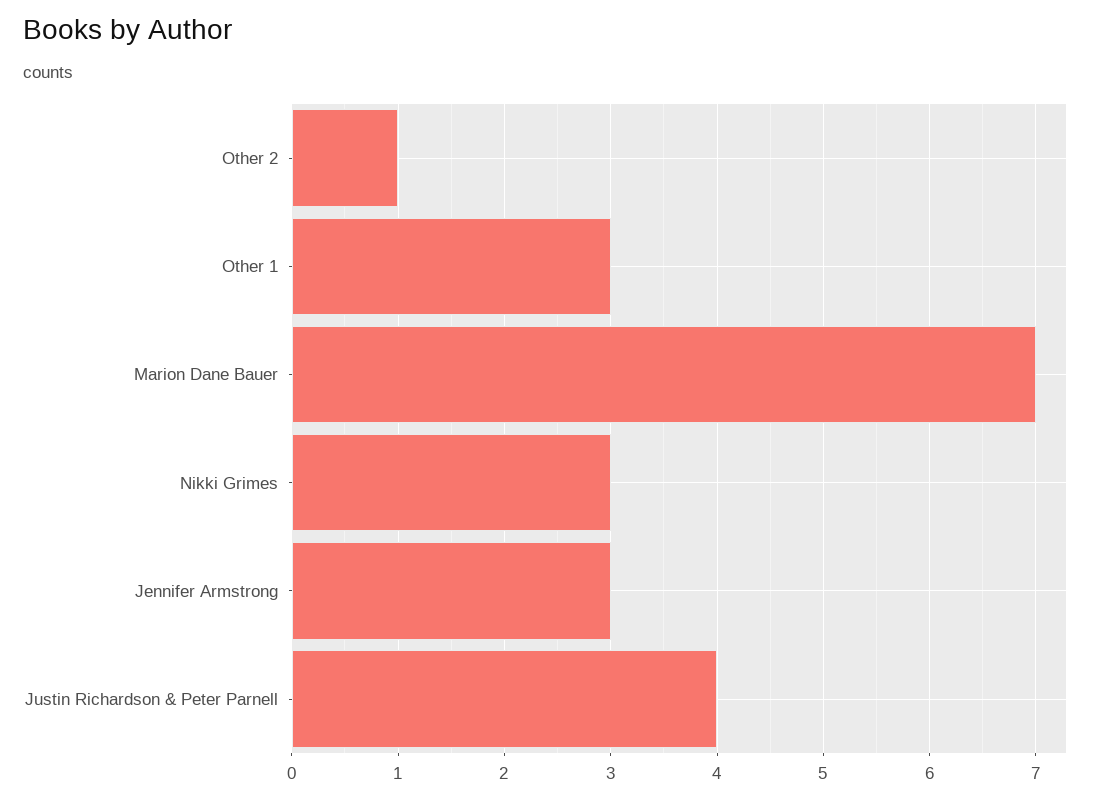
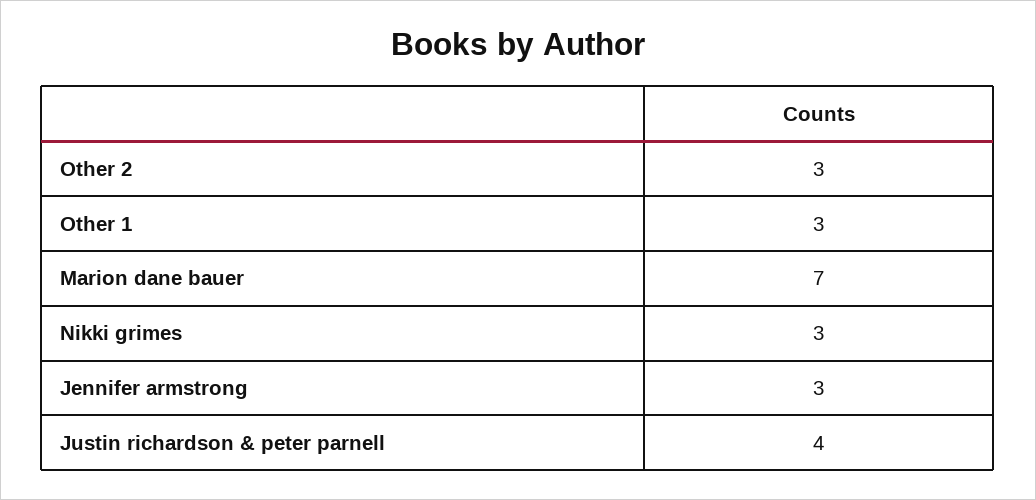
  {
-   "Other 2": 1,
+   "Other 2": 3,
    "Other 1": 3,
    "Marion Dane Bauer": 7,
    "Nikki Grimes": 3,
    "Jennifer Armstrong": 3,
    "Justin Richardson & Peter Parnell": 4
  }

